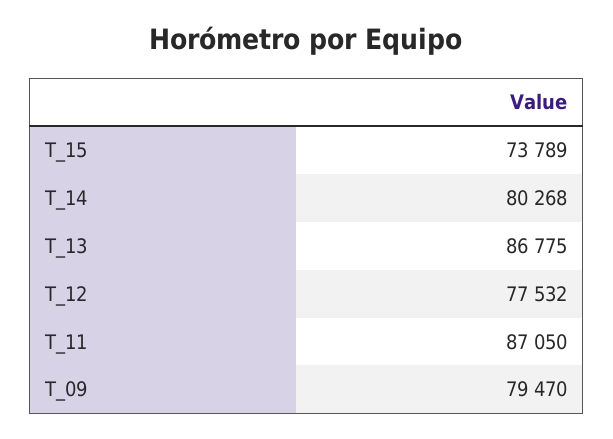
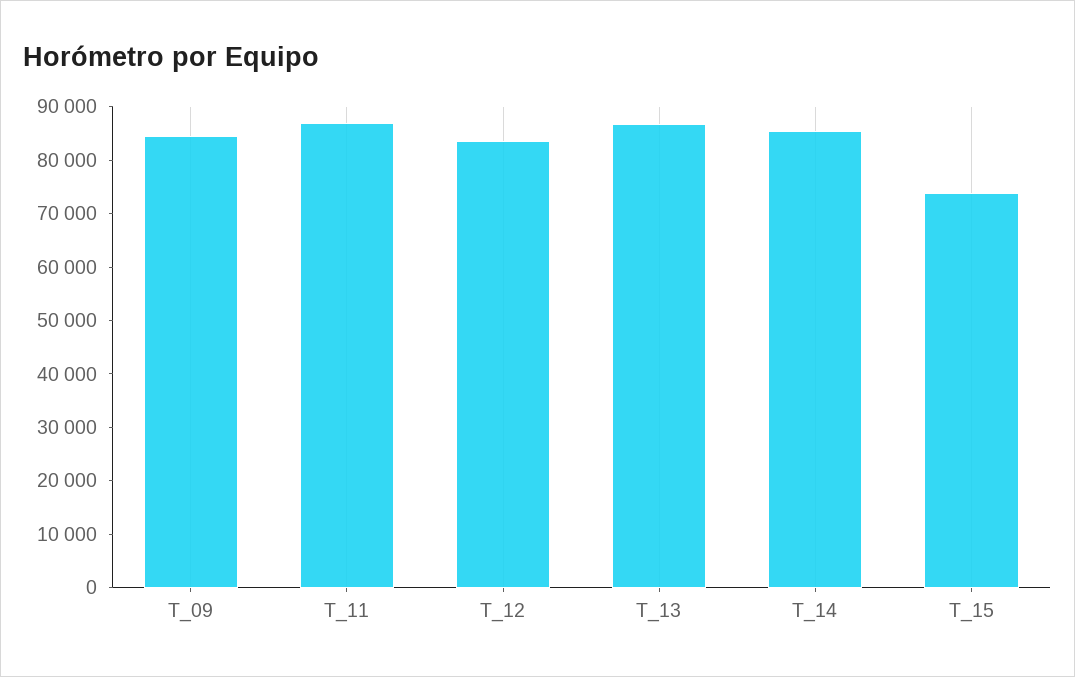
  {
    "T_15": 73789,
-   "T_14": 80268,
+   "T_14": 86000,
    "T_13": 86775,
-   "T_12": 77532,
+   "T_12": 84000,
    "T_11": 87050,
-   "T_09": 79470
+   "T_09": 84000
  }

